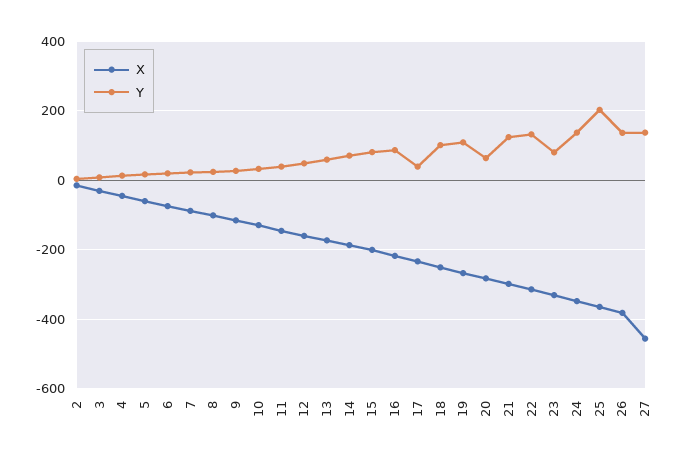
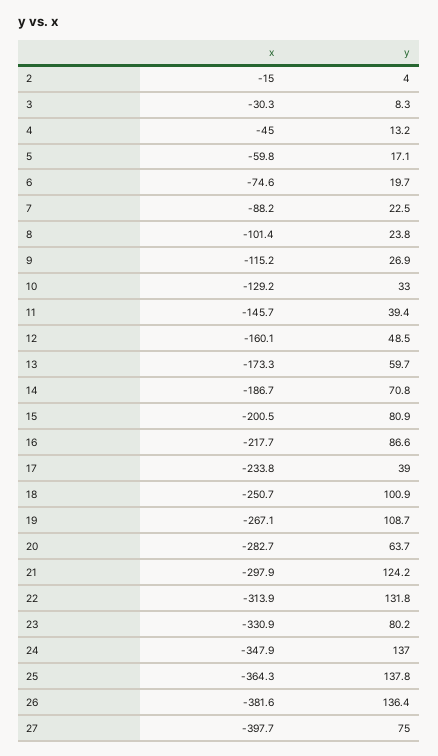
  {
    "X": {
      "2": -15,
      "3": -30.3,
      "4": -45,
      "5": -59.8,
      "6": -74.6,
      "7": -88.2,
      "8": -101.4,
      "9": -115.2,
      "10": -129.2,
      "11": -145.7,
      "12": -160.1,
      "13": -173.3,
      "14": -186.7,
      "15": -200.5,
      "16": -217.7,
      "17": -233.8,
      "18": -250.7,
      "19": -267.1,
      "20": -282.7,
      "21": -297.9,
      "22": -313.9,
      "23": -330.9,
      "24": -347.9,
      "25": -364.3,
      "26": -381.6,
-     "27": -460
+     "27": -397.7
    },
    "Y": {
      "2": 4,
      "3": 8.3,
      "4": 13.2,
      "5": 17.1,
      "6": 19.7,
      "7": 22.5,
      "8": 23.8,
      "9": 26.9,
      "10": 33,
      "11": 39.4,
      "12": 48.5,
      "13": 59.7,
      "14": 70.8,
      "15": 80.9,
      "16": 86.6,
      "17": 39,
      "18": 100.9,
      "19": 108.7,
      "20": 63.7,
      "21": 124.2,
      "22": 131.8,
      "23": 80.2,
      "24": 137,
-     "25": 200,
+     "25": 137.8,
      "26": 136.4,
-     "27": 140
+     "27": 75
    }
  }

